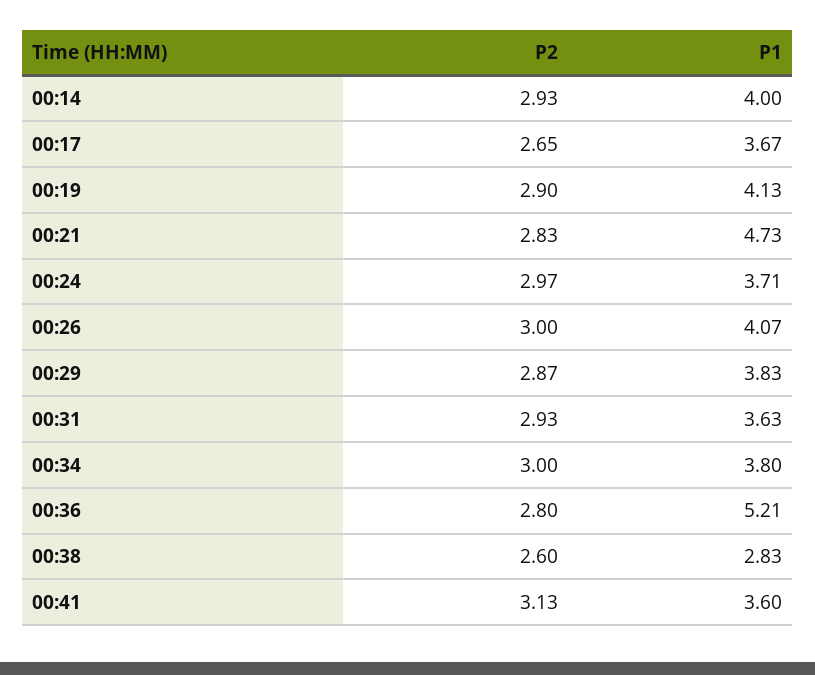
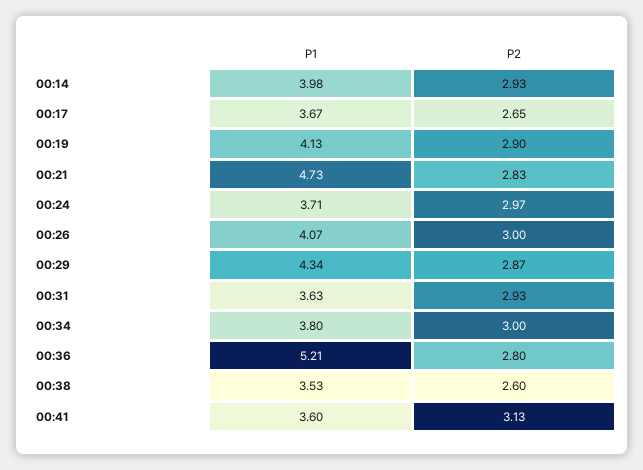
  {
    "P2": {
      "00:14": 2.93,
      "00:17": 2.65,
      "00:19": 2.9,
      "00:21": 2.83,
      "00:24": 2.97,
      "00:26": 3,
      "00:29": 2.87,
      "00:31": 2.93,
      "00:34": 3,
      "00:36": 2.8,
      "00:38": 2.6,
      "00:41": 3.13
    },
    "P1": {
-     "00:14": 4,
+     "00:14": 3.98,
      "00:17": 3.67,
      "00:19": 4.13,
      "00:21": 4.73,
      "00:24": 3.71,
      "00:26": 4.07,
-     "00:29": 3.83,
+     "00:29": 4.34,
      "00:31": 3.63,
      "00:34": 3.8,
      "00:36": 5.21,
-     "00:38": 2.83,
+     "00:38": 3.53,
      "00:41": 3.6
    }
  }

